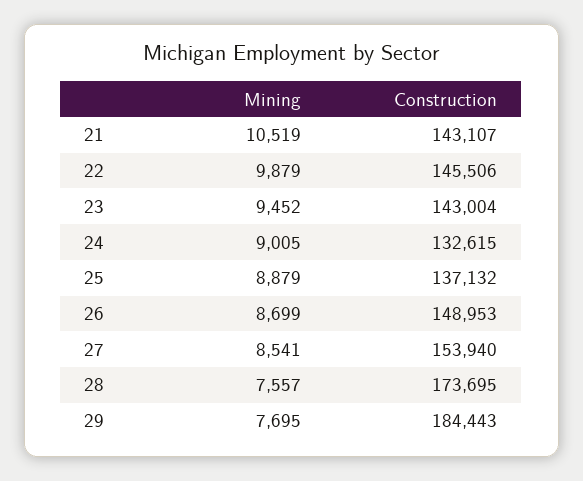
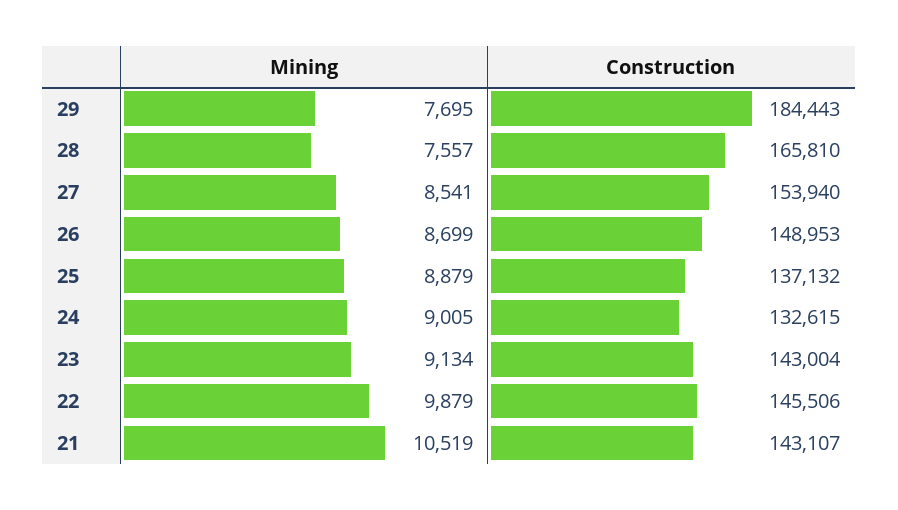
  {
    "Mining": {
      "21": 10519,
      "22": 9879,
-     "23": 9452,
+     "23": 9134,
      "24": 9005,
      "25": 8879,
      "26": 8699,
      "27": 8541,
      "28": 7557,
      "29": 7695
    },
    "Construction": {
      "21": 143107,
      "22": 145506,
      "23": 143004,
      "24": 132615,
      "25": 137132,
      "26": 148953,
      "27": 153940,
-     "28": 173695,
+     "28": 165810,
      "29": 184443
    }
  }

